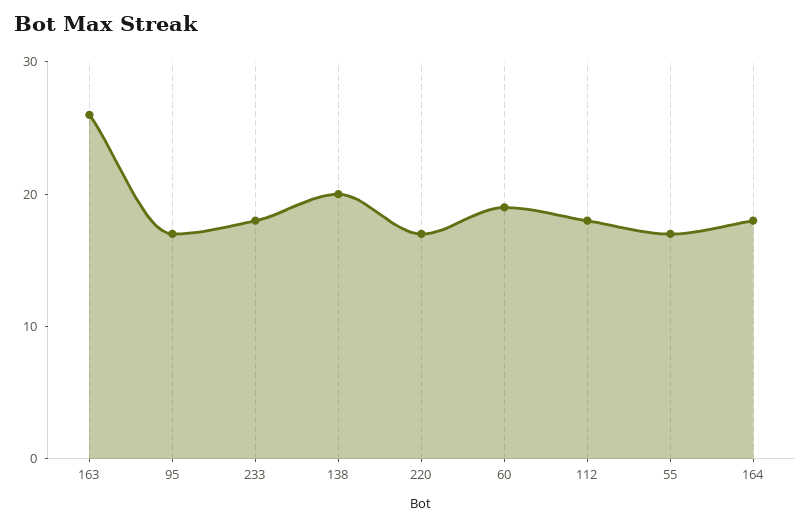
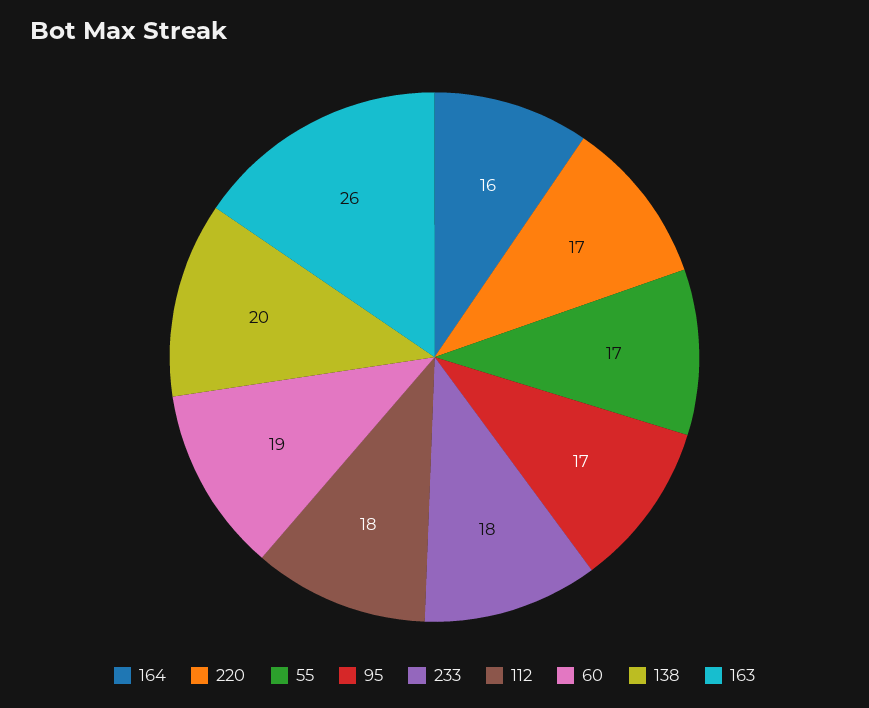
  {
    "163": 26,
    "95": 17,
    "233": 18,
    "138": 20,
    "220": 17,
    "60": 19,
    "112": 18,
    "55": 17,
-   "164": 18
+   "164": 16
  }

